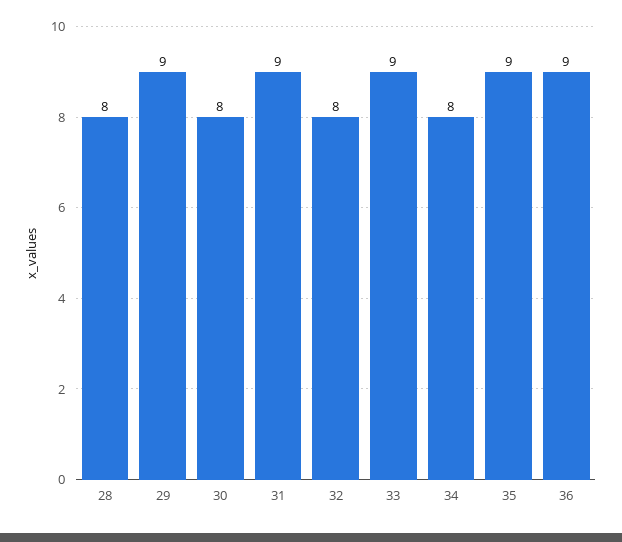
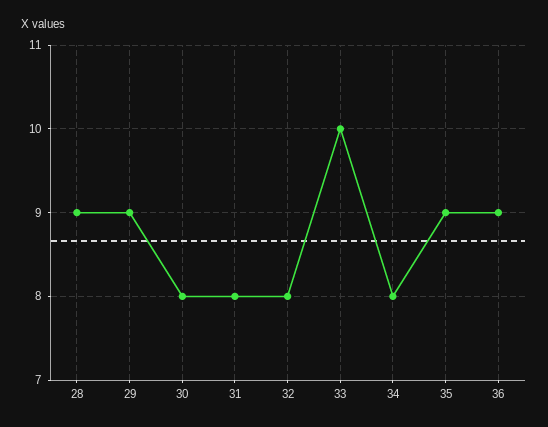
  {
-   "28": 8,
+   "28": 9,
    "29": 9,
    "30": 8,
-   "31": 9,
+   "31": 8,
    "32": 8,
-   "33": 9,
+   "33": 10,
    "34": 8,
    "35": 9,
    "36": 9
  }

